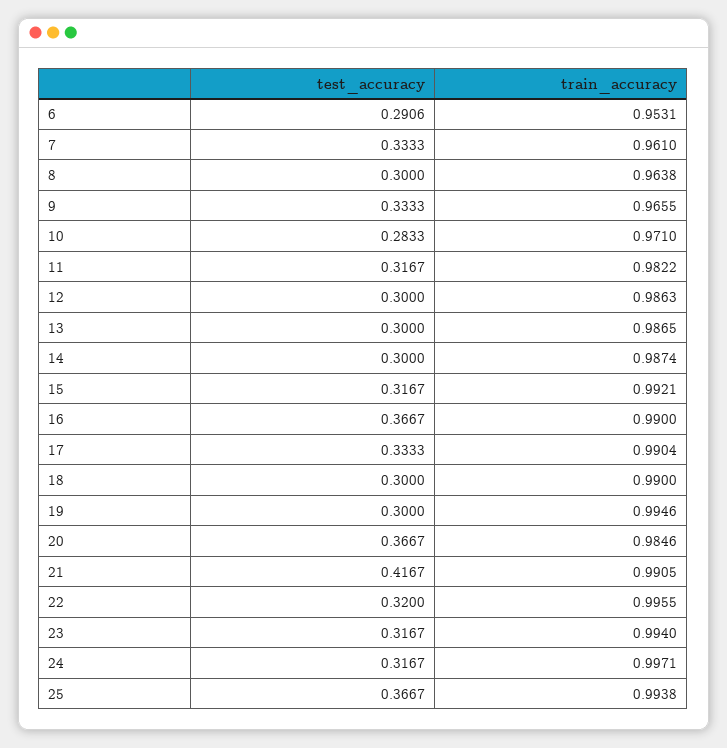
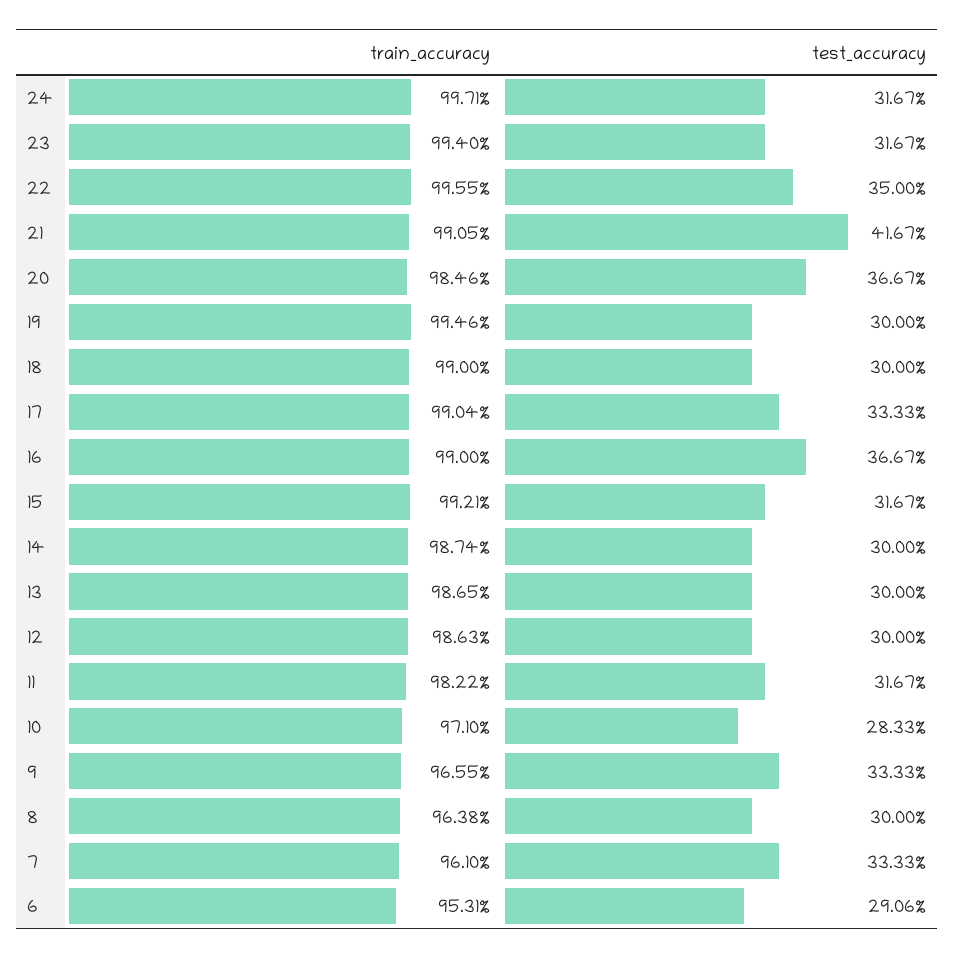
  {
    "test_accuracy": {
      "6": 0.2906,
      "7": 0.3333,
      "8": 0.3,
      "9": 0.3333,
      "10": 0.2833,
      "11": 0.3167,
      "12": 0.3,
      "13": 0.3,
      "14": 0.3,
      "15": 0.3167,
      "16": 0.3667,
      "17": 0.3333,
      "18": 0.3,
      "19": 0.3,
      "20": 0.3667,
      "21": 0.4167,
-     "22": 0.32,
+     "22": 0.35,
      "23": 0.3167,
-     "24": 0.3167,
+     "24": 0.3167
-     "25": 0.3667
    },
    "train_accuracy": {
      "6": 0.9531,
      "7": 0.961,
      "8": 0.9638,
      "9": 0.9655,
      "10": 0.971,
      "11": 0.9822,
      "12": 0.9863,
      "13": 0.9865,
      "14": 0.9874,
      "15": 0.9921,
      "16": 0.99,
      "17": 0.9904,
      "18": 0.99,
      "19": 0.9946,
      "20": 0.9846,
      "21": 0.9905,
      "22": 0.9955,
      "23": 0.994,
-     "24": 0.9971,
+     "24": 0.9971
-     "25": 0.9938
    }
  }

